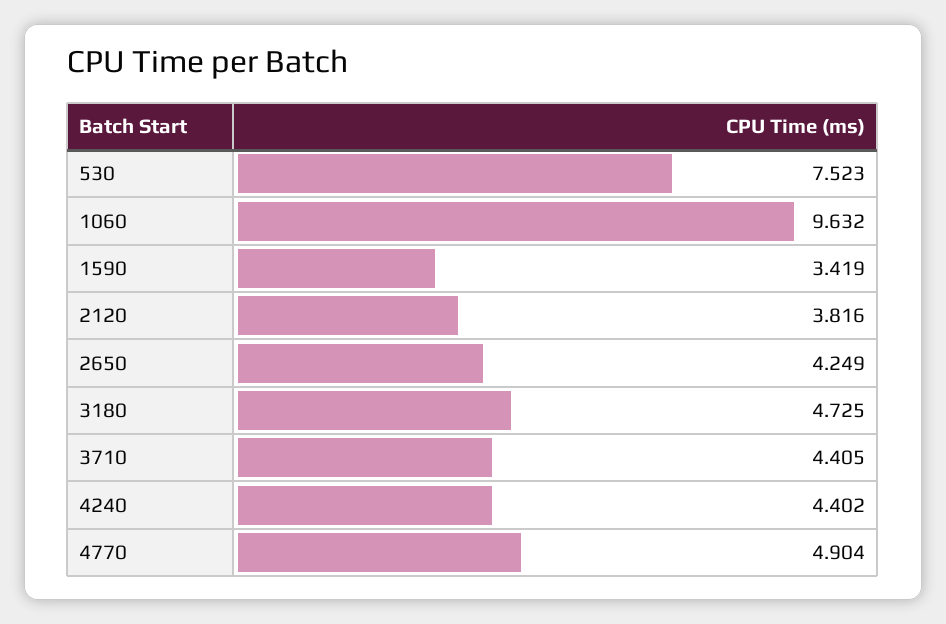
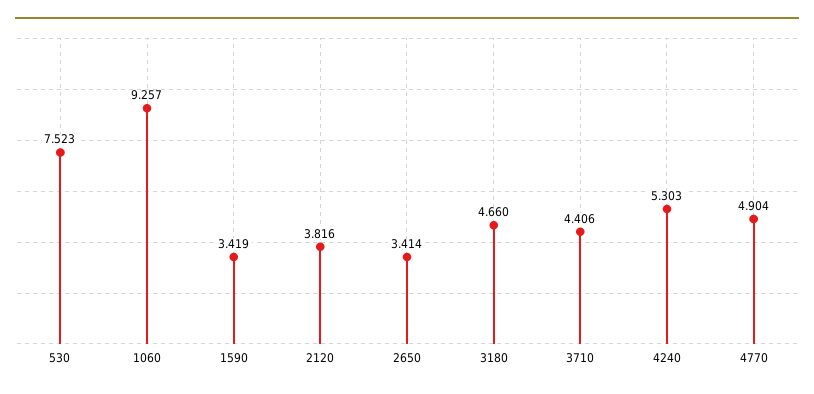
  {
    "530": 7.523,
-   "1060": 9.632,
+   "1060": 9.257,
    "1590": 3.419,
    "2120": 3.816,
-   "2650": 4.249,
+   "2650": 3.414,
-   "3180": 4.725,
+   "3180": 4.66,
-   "3710": 4.405,
+   "3710": 4.406,
-   "4240": 4.402,
+   "4240": 5.303,
    "4770": 4.904
  }

